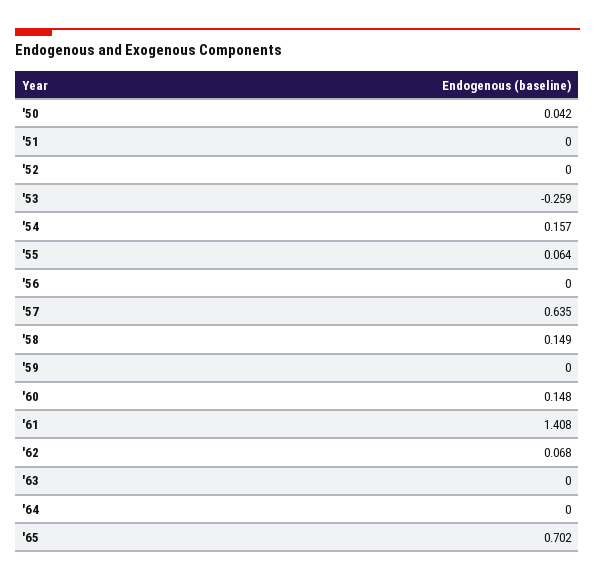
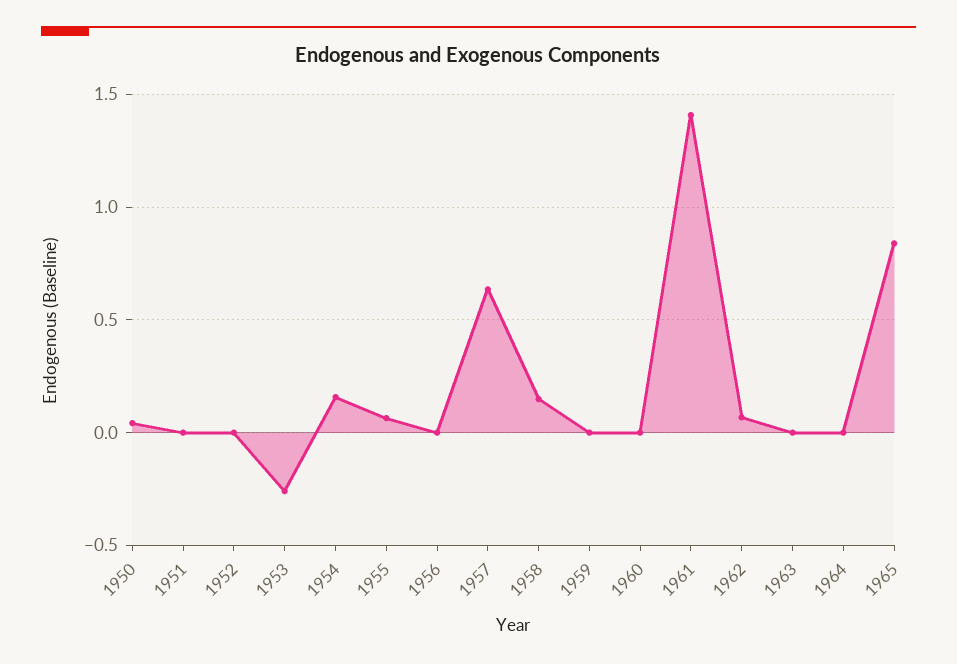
  {
    "'50": 0.042,
    "'51": 0,
    "'52": 0,
    "'53": -0.259,
    "'54": 0.157,
    "'55": 0.064,
    "'56": 0,
    "'57": 0.635,
    "'58": 0.149,
    "'59": 0,
-   "'60": 0.148,
+   "'60": 0,
    "'61": 1.408,
    "'62": 0.068,
    "'63": 0,
    "'64": 0,
-   "'65": 0.702
+   "'65": 0.85
  }

